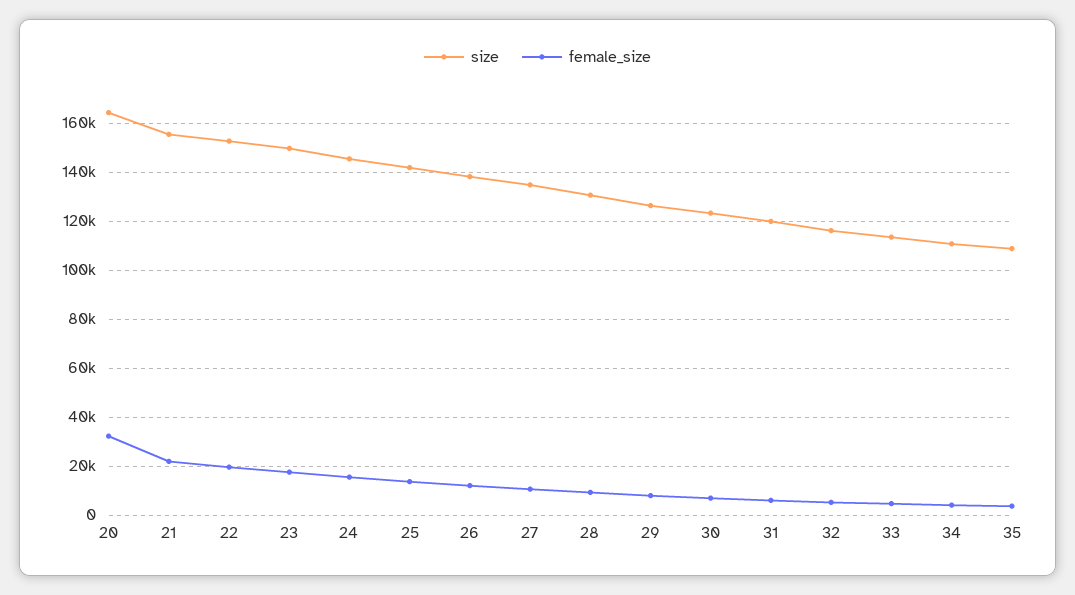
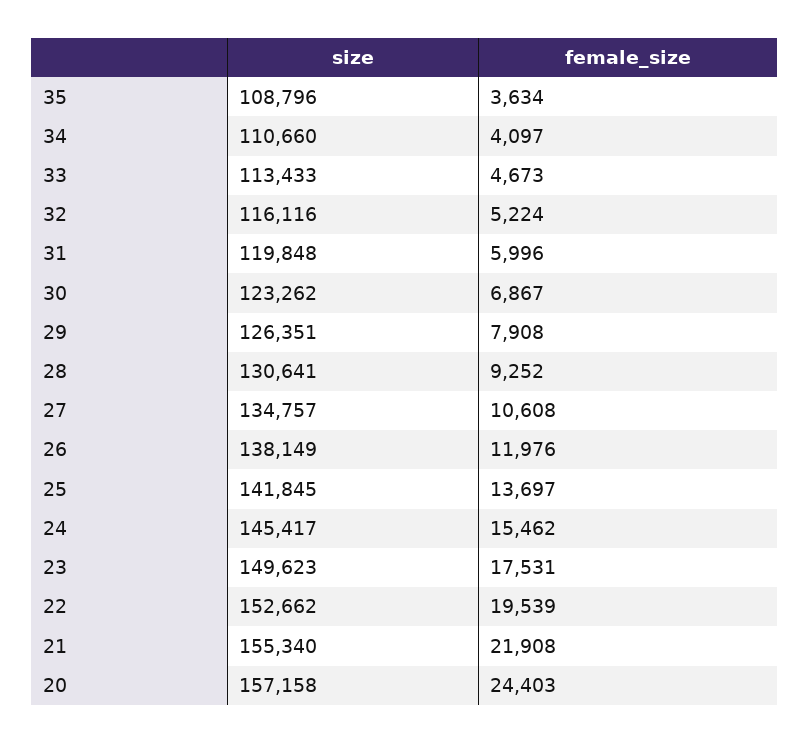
  {
    "size": {
-     "20": 165000,
+     "20": 157158,
      "21": 155340,
      "22": 152662,
      "23": 149623,
      "24": 145417,
      "25": 141845,
      "26": 138149,
      "27": 134757,
      "28": 130641,
      "29": 126351,
      "30": 123262,
      "31": 119848,
      "32": 116116,
      "33": 113433,
      "34": 110660,
      "35": 108796
    },
    "female_size": {
-     "20": 32500,
+     "20": 24403,
      "21": 21908,
      "22": 19539,
      "23": 17531,
      "24": 15462,
      "25": 13697,
      "26": 11976,
      "27": 10608,
      "28": 9252,
      "29": 7908,
      "30": 6867,
      "31": 5996,
      "32": 5224,
      "33": 4673,
      "34": 4097,
      "35": 3634
    }
  }

